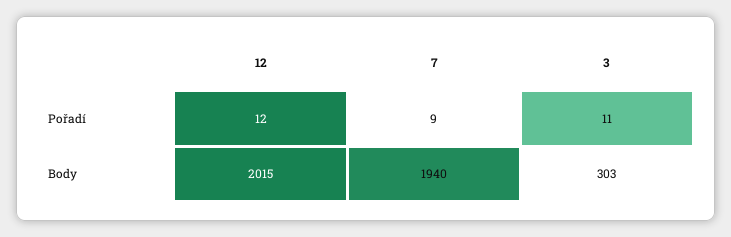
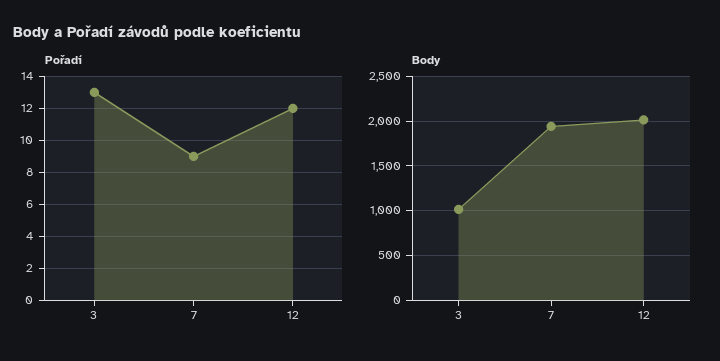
  {
    "Pořadí": {
      "12": 12,
      "7": 9,
-     "3": 11
+     "3": 13
    },
    "Body": {
      "12": 2015,
      "7": 1940,
-     "3": 303
+     "3": 1000
    }
  }

